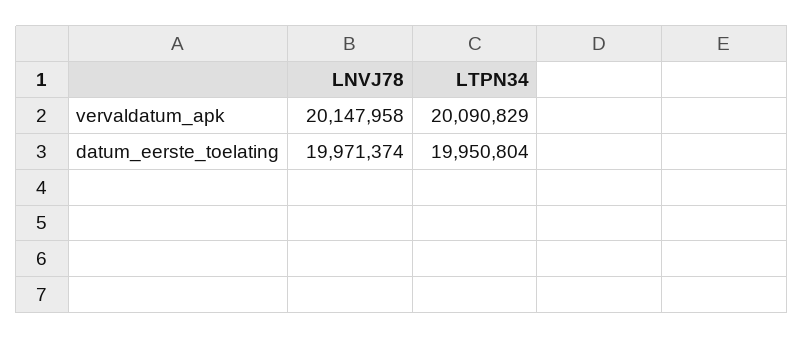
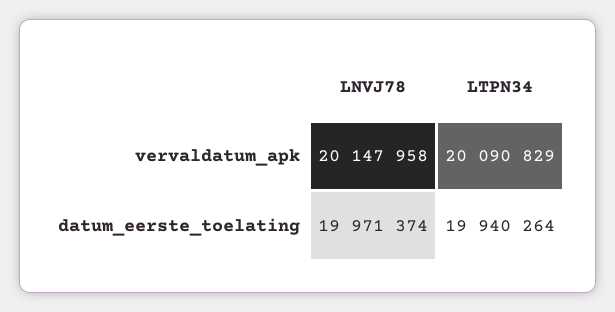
  {
    "LNVJ78": {
      "vervaldatum_apk": 20147958,
      "datum_eerste_toelating": 19971374
    },
    "LTPN34": {
      "vervaldatum_apk": 20090829,
-     "datum_eerste_toelating": 19950804
+     "datum_eerste_toelating": 19940264
    }
  }

